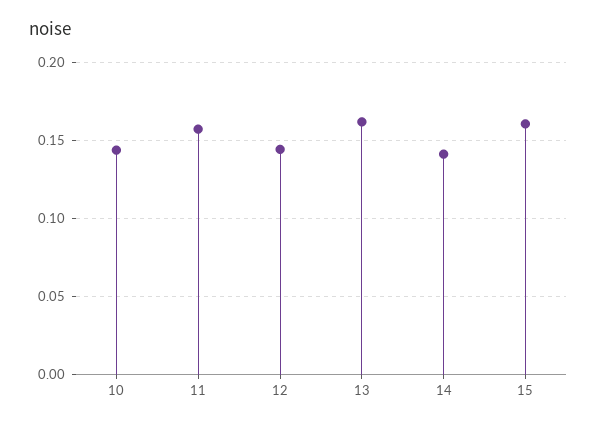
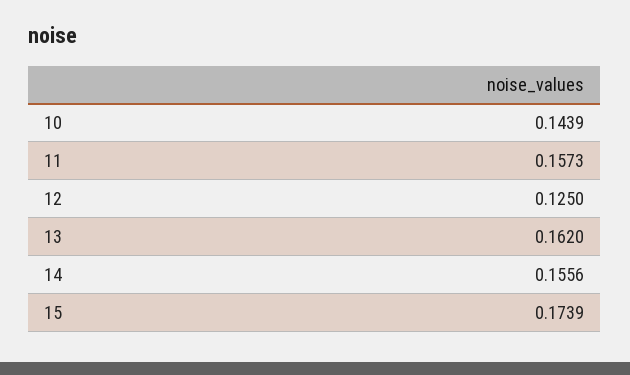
  {
    "10": 0.1439,
    "11": 0.1573,
-   "12": 0.145,
+   "12": 0.125,
    "13": 0.162,
-   "14": 0.14,
+   "14": 0.1556,
-   "15": 0.16
+   "15": 0.1739
  }

